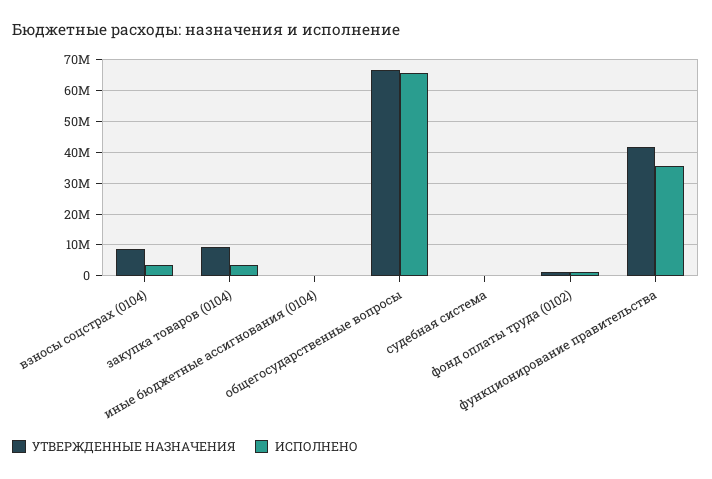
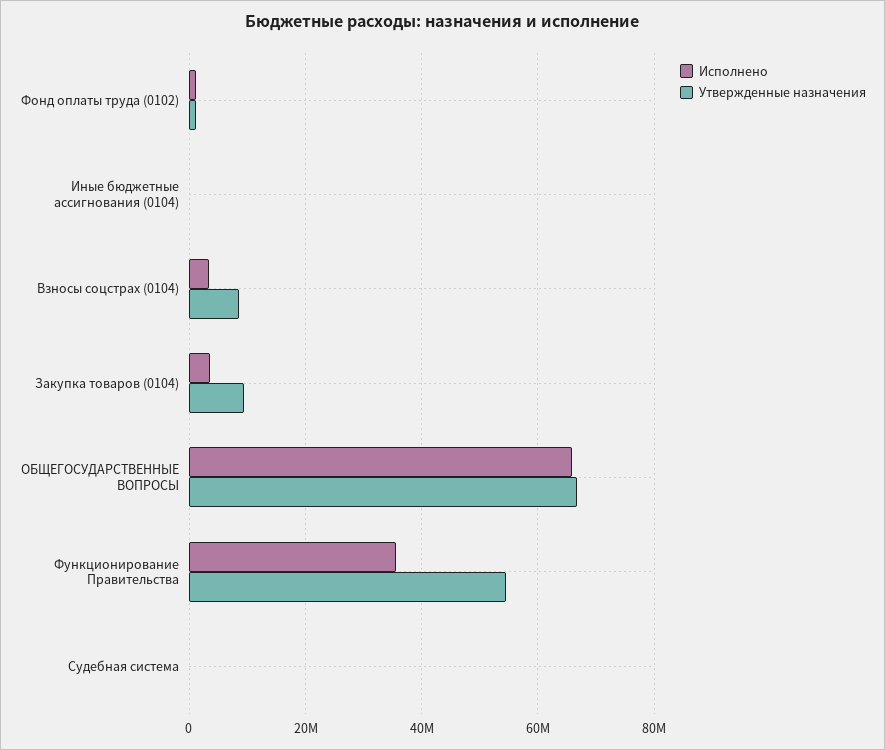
  {
    "УТВЕРЖДЕННЫЕ НАЗНАЧЕНИЯ": {
      "взносы соцстрах (0104)": 8000000,
      "закупка товаров (0104)": 10000000,
      "иные бюджетные ассигнования (0104)": 0,
      "общегосударственные вопросы": 66000000,
      "судебная система": 0,
      "фонд оплаты труда (0102)": 2000000,
-     "функционирование правительства": 42000000
+     "функционирование правительства": 54000000
    },
    "ИСПОЛНЕНО": {
      "взносы соцстрах (0104)": 4000000,
      "закупка товаров (0104)": 4000000,
      "иные бюджетные ассигнования (0104)": 0,
      "общегосударственные вопросы": 66000000,
      "судебная система": 0,
      "фонд оплаты труда (0102)": 2000000,
      "функционирование правительства": 36000000
    }
  }

